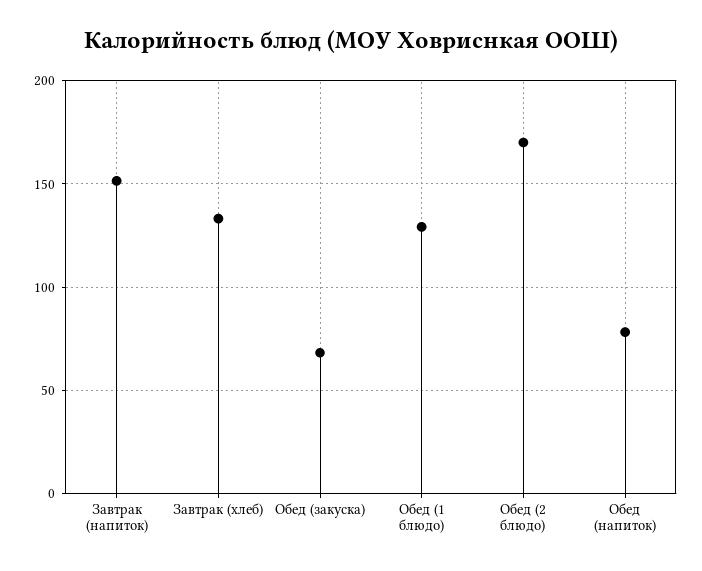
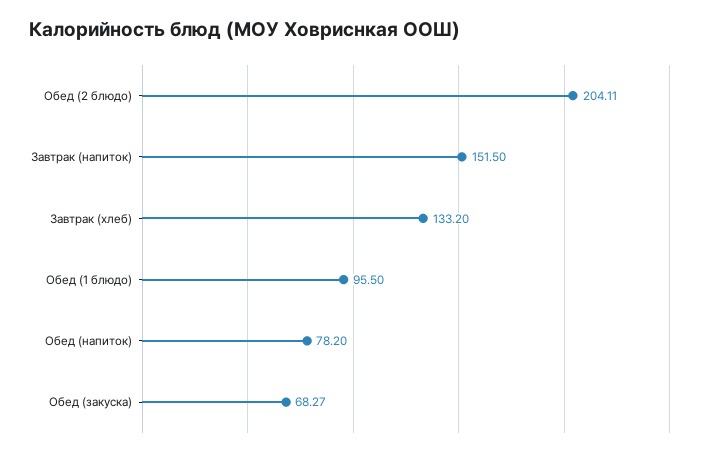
  {
    "Завтрак (напиток)": 151.5,
    "Завтрак (хлеб)": 133.2,
    "Обед (закуска)": 68.27,
-   "Обед (1 блюдо)": 130,
+   "Обед (1 блюдо)": 95.5,
-   "Обед (2 блюдо)": 170,
+   "Обед (2 блюдо)": 204.11,
    "Обед (напиток)": 78.2
  }

